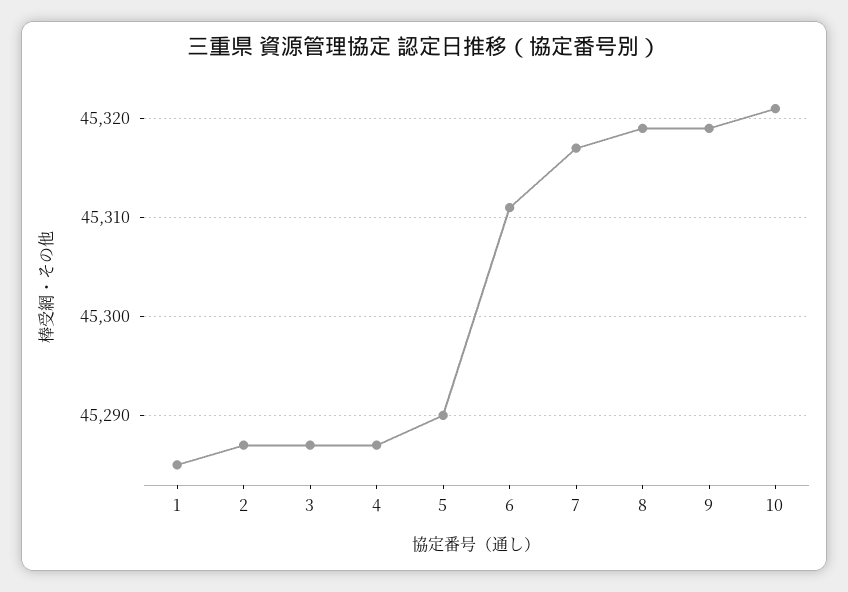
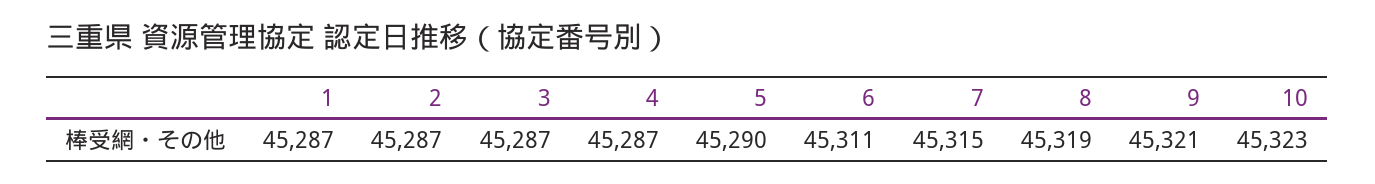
  {
-   "1": 45285,
+   "1": 45287,
    "2": 45287,
    "3": 45287,
    "4": 45287,
    "5": 45290,
    "6": 45311,
-   "7": 45317,
+   "7": 45315,
    "8": 45319,
-   "9": 45319,
+   "9": 45321,
-   "10": 45321
+   "10": 45323
  }

